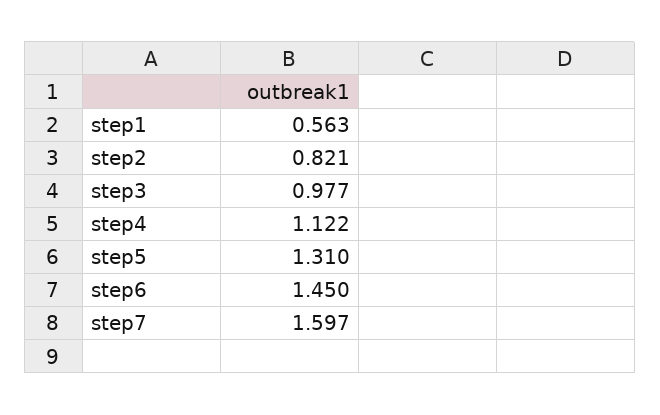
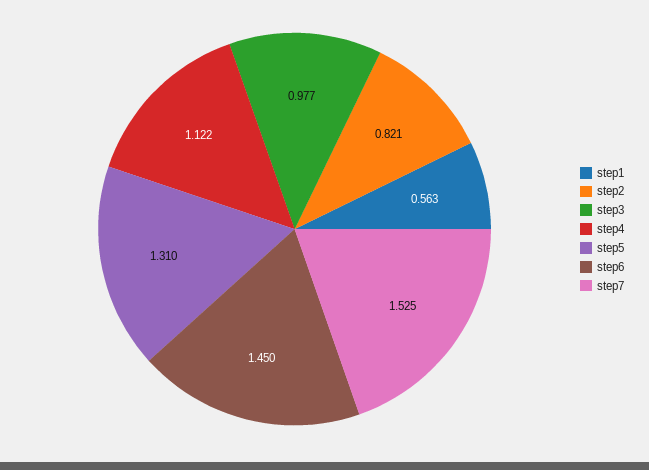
  {
    "step1": 0.563,
    "step2": 0.821,
    "step3": 0.977,
    "step4": 1.122,
    "step5": 1.31,
    "step6": 1.45,
-   "step7": 1.597
+   "step7": 1.525
  }

